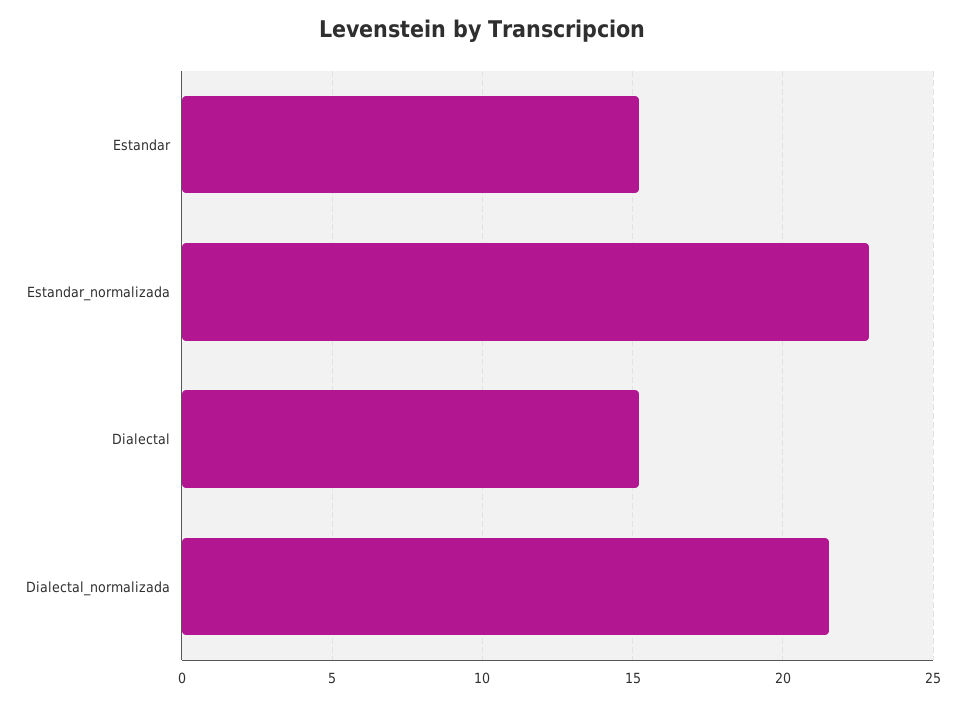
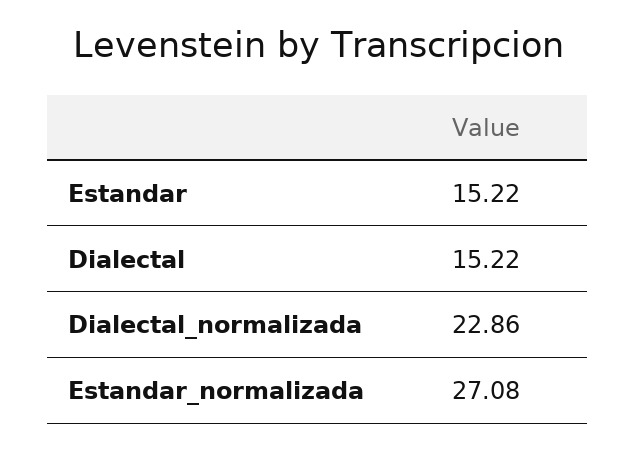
  {
    "Estandar": 15.22,
-   "Estandar_normalizada": 23,
+   "Estandar_normalizada": 27.08,
    "Dialectal": 15.22,
-   "Dialectal_normalizada": 21.5
+   "Dialectal_normalizada": 22.86
  }

